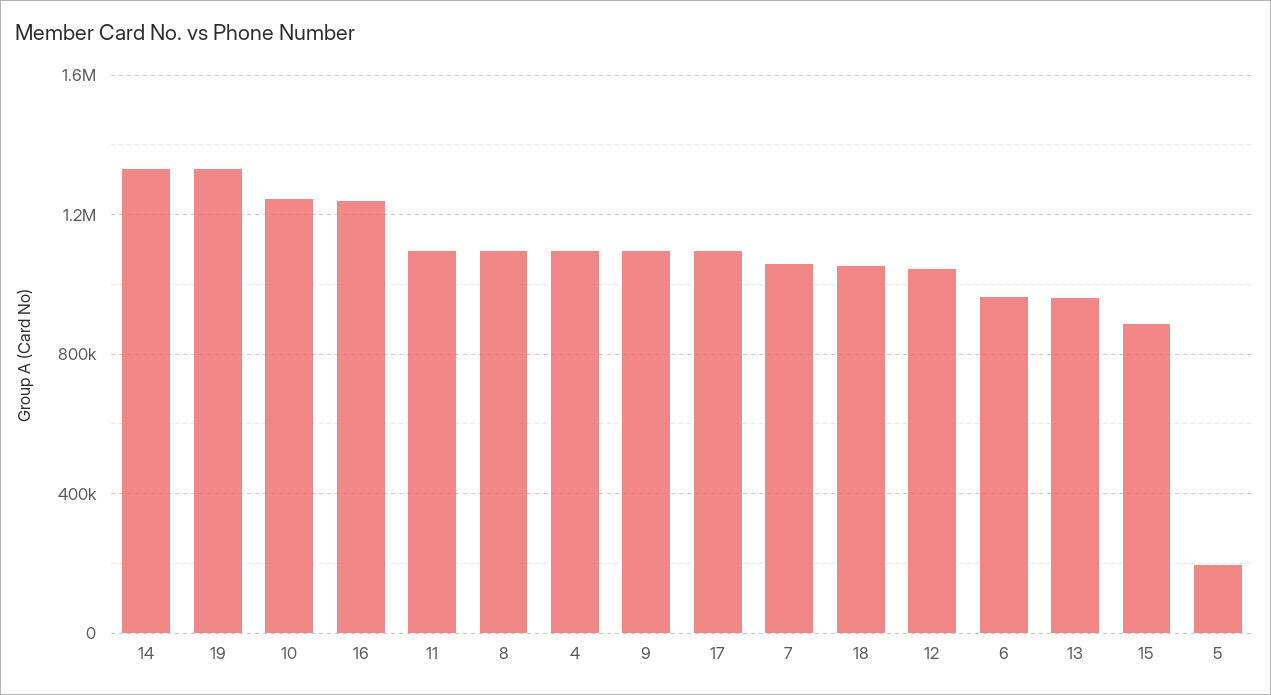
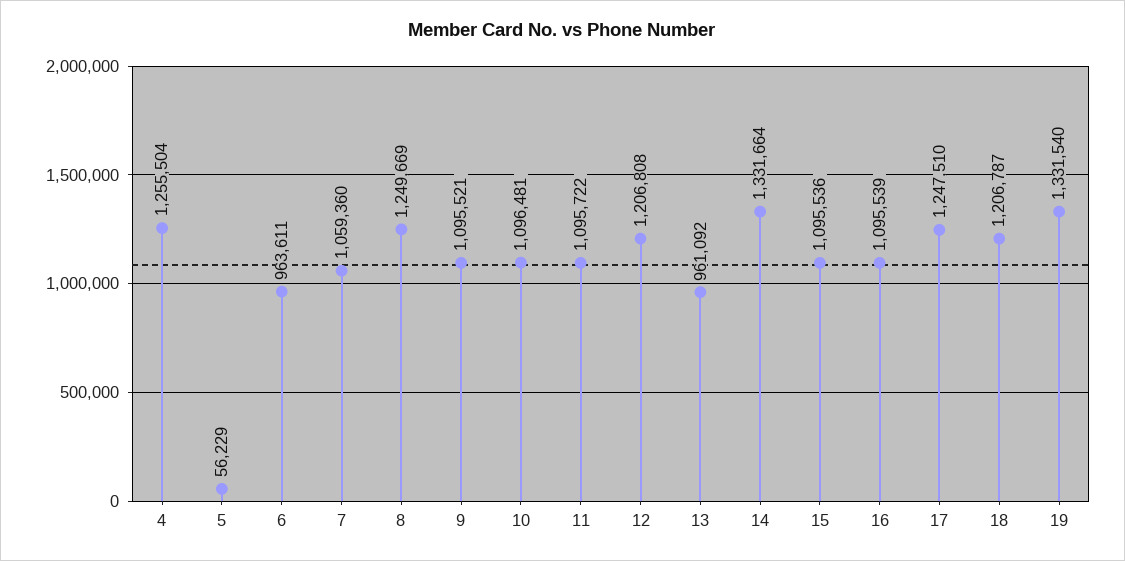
  {
    "14": 1331664,
    "19": 1331540,
-   "10": 1250000,
+   "10": 1096481,
-   "16": 1250000,
+   "16": 1095539,
    "11": 1095722,
-   "8": 1100000,
+   "8": 1249669,
-   "4": 1100000,
+   "4": 1255504,
    "9": 1095521,
-   "17": 1100000,
+   "17": 1247510,
    "7": 1059360,
-   "18": 1050000,
+   "18": 1206787,
-   "12": 1050000,
+   "12": 1206808,
    "6": 963611,
    "13": 961092,
-   "15": 900000,
+   "15": 1095536,
-   "5": 200000
+   "5": 56229
  }

